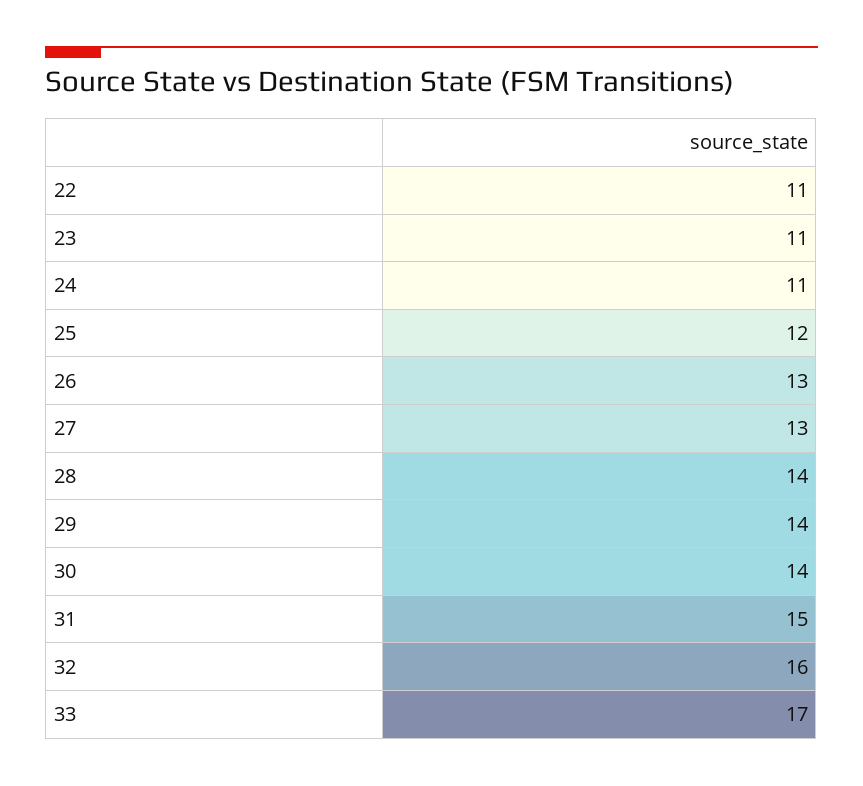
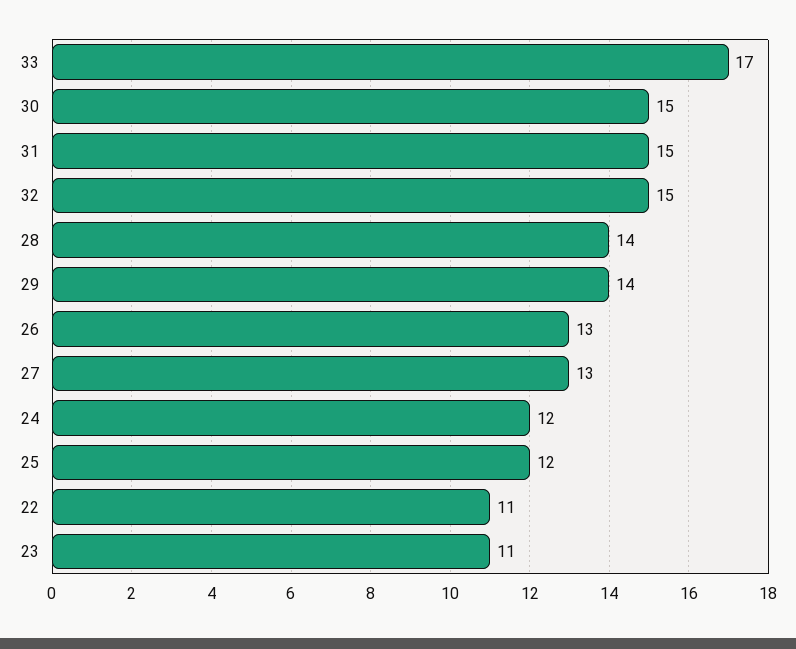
  {
    "22": 11,
    "23": 11,
-   "24": 11,
+   "24": 12,
    "25": 12,
    "26": 13,
    "27": 13,
    "28": 14,
    "29": 14,
-   "30": 14,
+   "30": 15,
    "31": 15,
-   "32": 16,
+   "32": 15,
    "33": 17
  }

